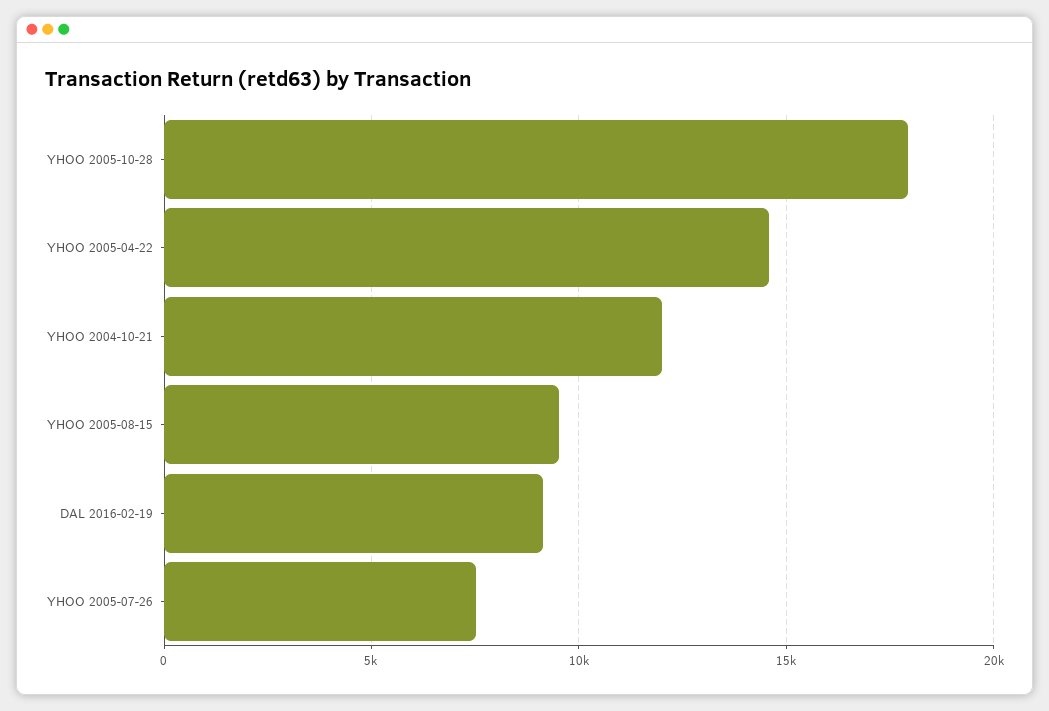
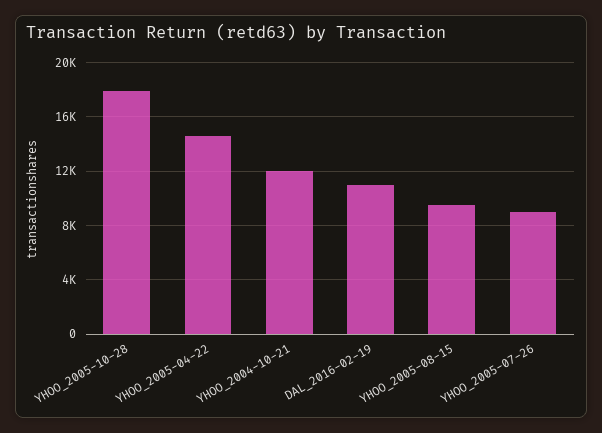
  {
    "YHOO 2005-10-28": 18000,
    "YHOO 2005-04-22": 14500,
    "YHOO 2004-10-21": 12000,
    "YHOO 2005-08-15": 9500,
-   "DAL 2016-02-19": 9000,
+   "DAL 2016-02-19": 11000,
-   "YHOO 2005-07-26": 7500
+   "YHOO 2005-07-26": 9000
  }

